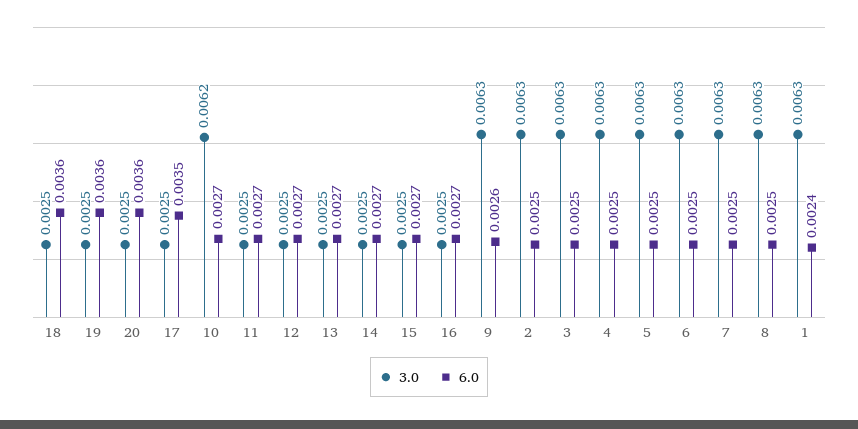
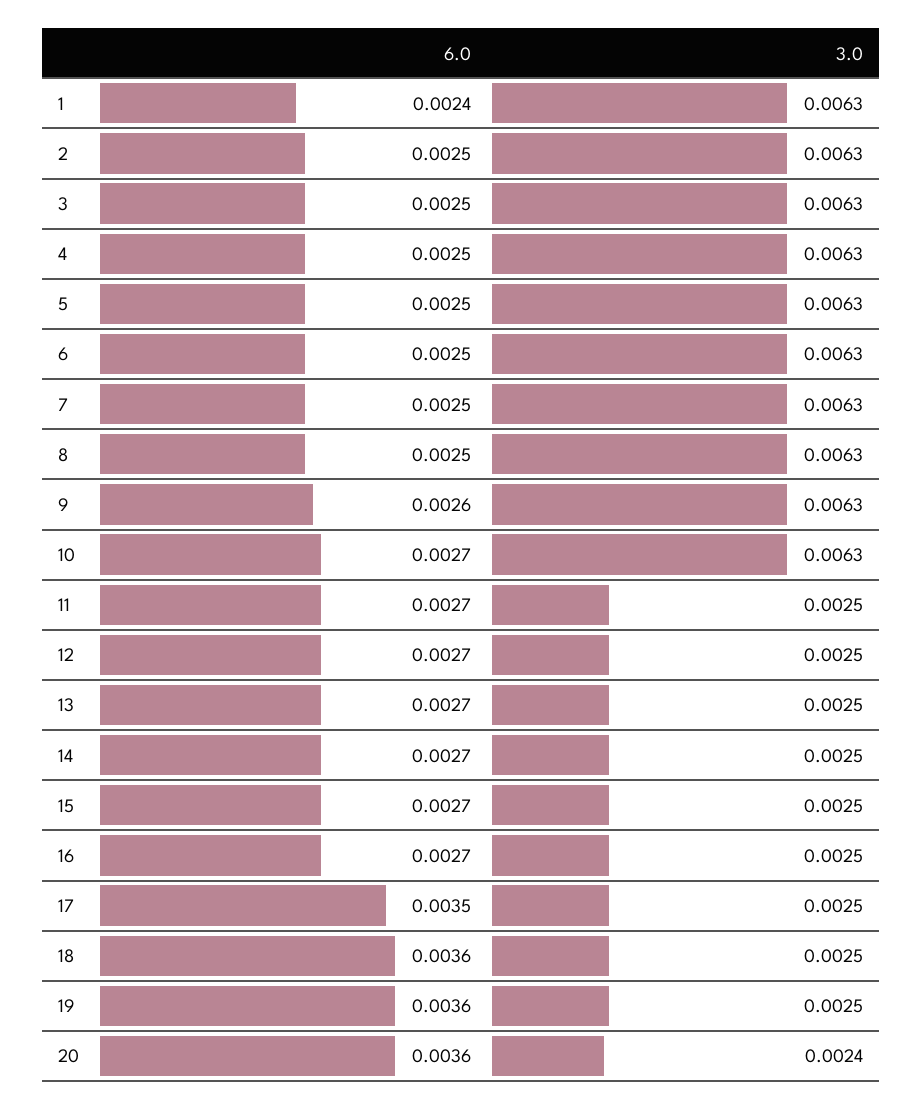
  {
    "3.0": {
      "18": 0.0025,
      "19": 0.0025,
-     "20": 0.0025,
+     "20": 0.0024,
      "17": 0.0025,
-     "10": 0.0062,
+     "10": 0.0063,
      "11": 0.0025,
      "12": 0.0025,
      "13": 0.0025,
      "14": 0.0025,
      "15": 0.0025,
      "16": 0.0025,
      "9": 0.0063,
      "2": 0.0063,
      "3": 0.0063,
      "4": 0.0063,
      "5": 0.0063,
      "6": 0.0063,
      "7": 0.0063,
      "8": 0.0063,
      "1": 0.0063
    },
    "6.0": {
      "18": 0.0036,
      "19": 0.0036,
      "20": 0.0036,
      "17": 0.0035,
      "10": 0.0027,
      "11": 0.0027,
      "12": 0.0027,
      "13": 0.0027,
      "14": 0.0027,
      "15": 0.0027,
      "16": 0.0027,
      "9": 0.0026,
      "2": 0.0025,
      "3": 0.0025,
      "4": 0.0025,
      "5": 0.0025,
      "6": 0.0025,
      "7": 0.0025,
      "8": 0.0025,
      "1": 0.0024
    }
  }

